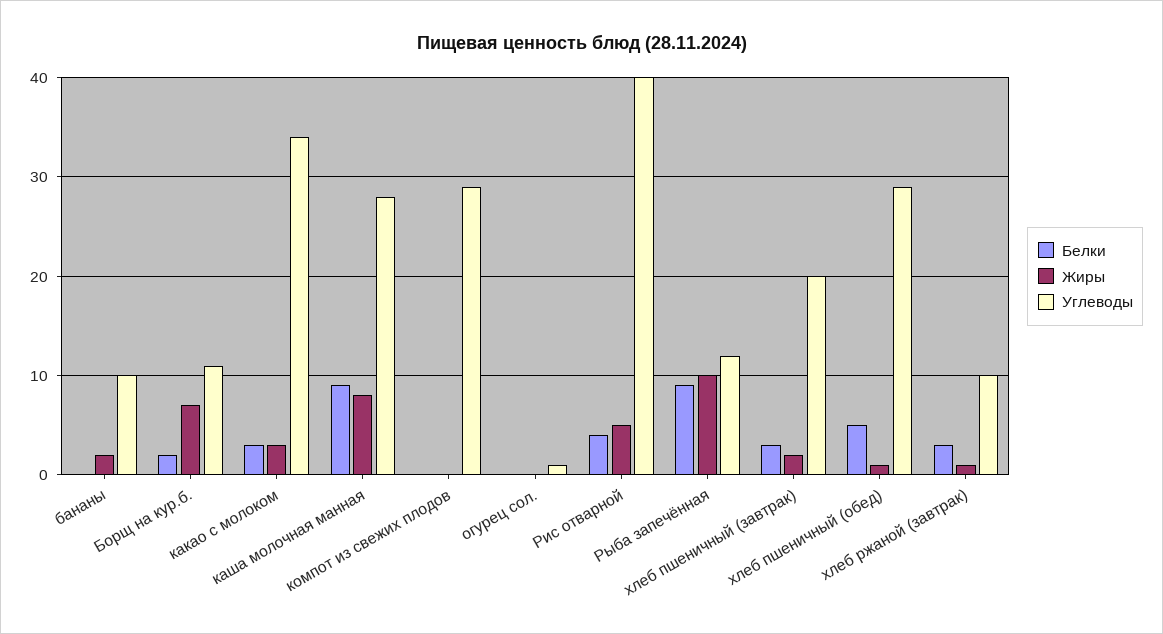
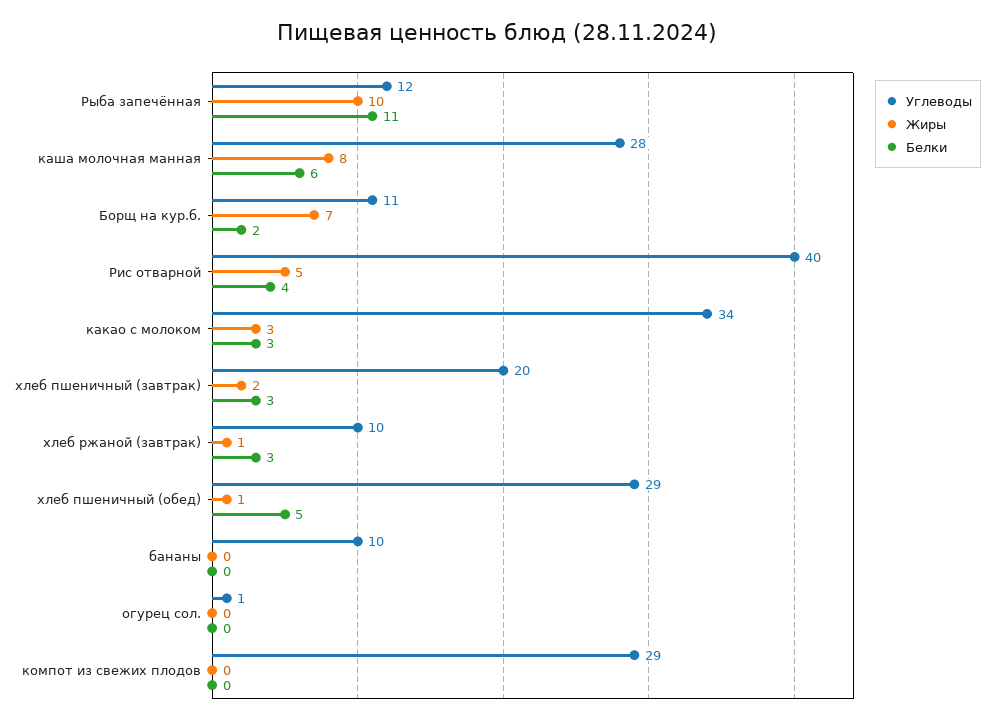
  {
    "Белки": {
      "бананы": 0,
      "Борщ на кур.б.": 2,
      "какао с молоком": 3,
-     "каша молочная манная": 9,
+     "каша молочная манная": 6,
      "компот из свежих плодов": 0,
      "огурец сол.": 0,
      "Рис отварной": 4,
-     "Рыба запечённая": 9,
+     "Рыба запечённая": 11,
      "хлеб пшеничный (завтрак)": 3,
      "хлеб пшеничный (обед)": 5,
      "хлеб ржаной (завтрак)": 3
    },
    "Жиры": {
-     "бананы": 2,
+     "бананы": 0,
      "Борщ на кур.б.": 7,
      "какао с молоком": 3,
      "каша молочная манная": 8,
      "компот из свежих плодов": 0,
      "огурец сол.": 0,
      "Рис отварной": 5,
      "Рыба запечённая": 10,
      "хлеб пшеничный (завтрак)": 2,
      "хлеб пшеничный (обед)": 1,
      "хлеб ржаной (завтрак)": 1
    },
    "Углеводы": {
      "бананы": 10,
      "Борщ на кур.б.": 11,
      "какао с молоком": 34,
      "каша молочная манная": 28,
      "компот из свежих плодов": 29,
      "огурец сол.": 1,
      "Рис отварной": 40,
      "Рыба запечённая": 12,
      "хлеб пшеничный (завтрак)": 20,
      "хлеб пшеничный (обед)": 29,
      "хлеб ржаной (завтрак)": 10
    }
  }

